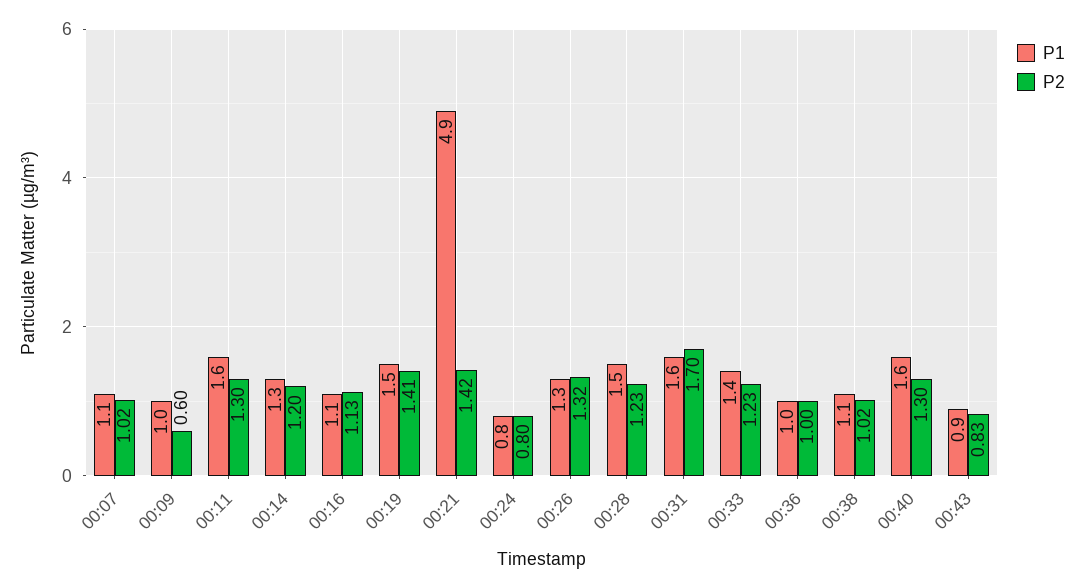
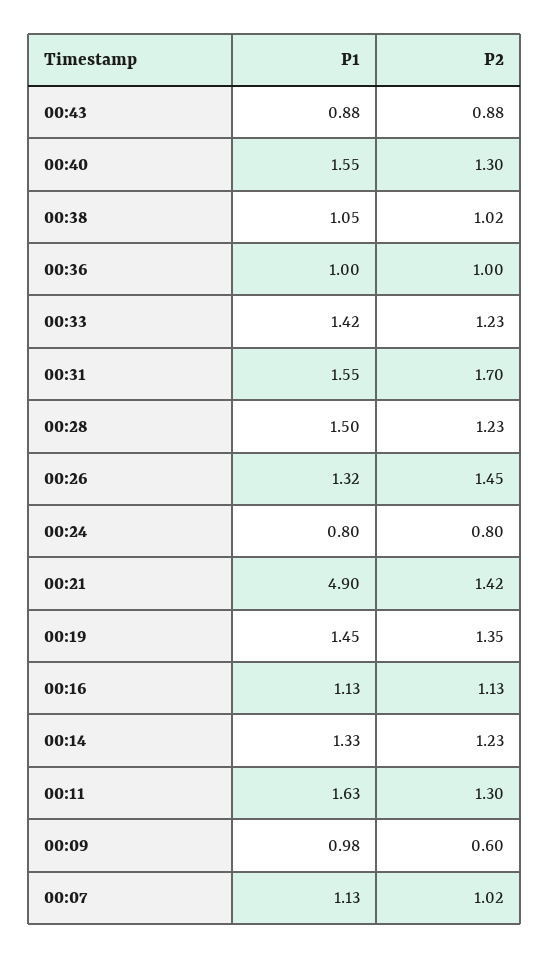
  {
    "P1": {
      "00:07": 1.13,
      "00:09": 0.98,
      "00:11": 1.63,
      "00:14": 1.33,
      "00:16": 1.13,
      "00:19": 1.45,
      "00:21": 4.9,
      "00:24": 0.8,
      "00:26": 1.32,
      "00:28": 1.5,
      "00:31": 1.55,
      "00:33": 1.42,
      "00:36": 1,
      "00:38": 1.05,
      "00:40": 1.55,
      "00:43": 0.88
    },
    "P2": {
      "00:07": 1.02,
      "00:09": 0.6,
      "00:11": 1.3,
-     "00:14": 1.2,
+     "00:14": 1.23,
      "00:16": 1.13,
-     "00:19": 1.41,
+     "00:19": 1.35,
      "00:21": 1.42,
      "00:24": 0.8,
-     "00:26": 1.32,
+     "00:26": 1.45,
      "00:28": 1.23,
      "00:31": 1.7,
      "00:33": 1.23,
      "00:36": 1,
      "00:38": 1.02,
      "00:40": 1.3,
-     "00:43": 0.83
+     "00:43": 0.88
    }
  }

